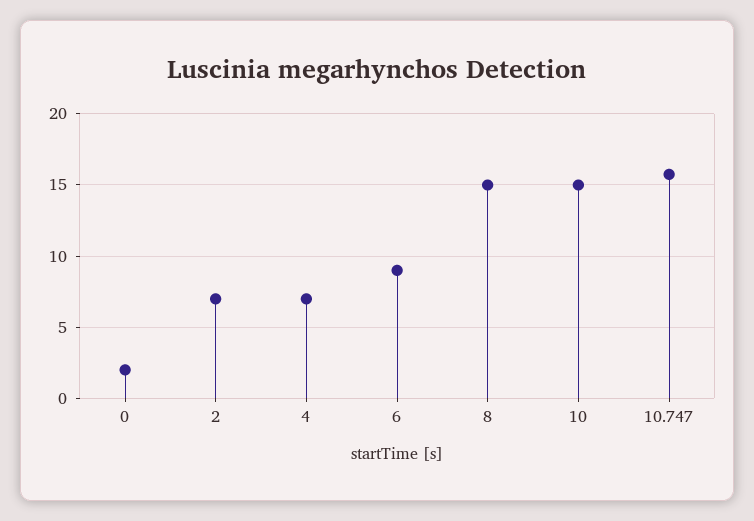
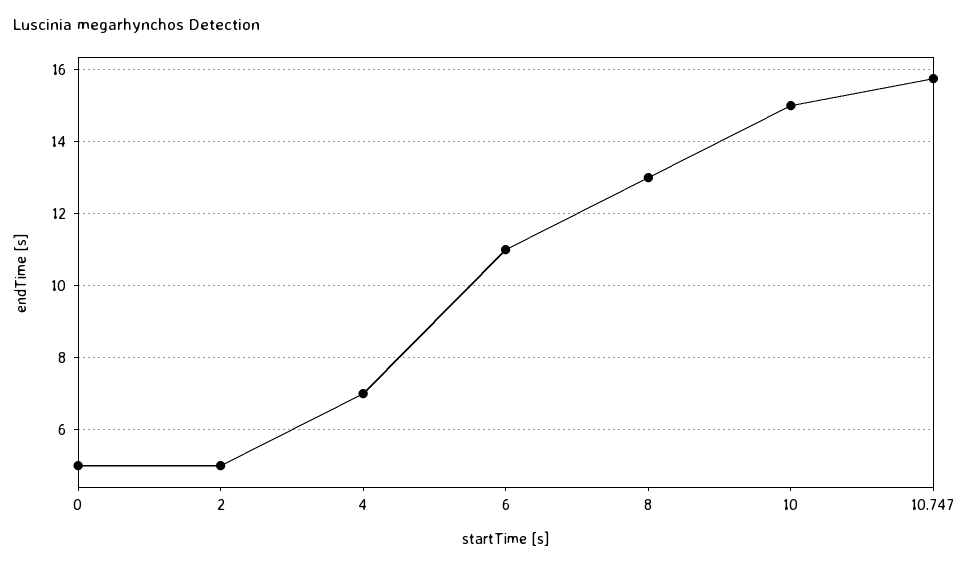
  {
-   "0": 2,
+   "0": 5,
-   "2": 7,
+   "2": 5,
    "4": 7,
-   "6": 9,
+   "6": 11,
-   "8": 15,
+   "8": 13,
    "10": 15,
    "10.747": 15.8
  }

